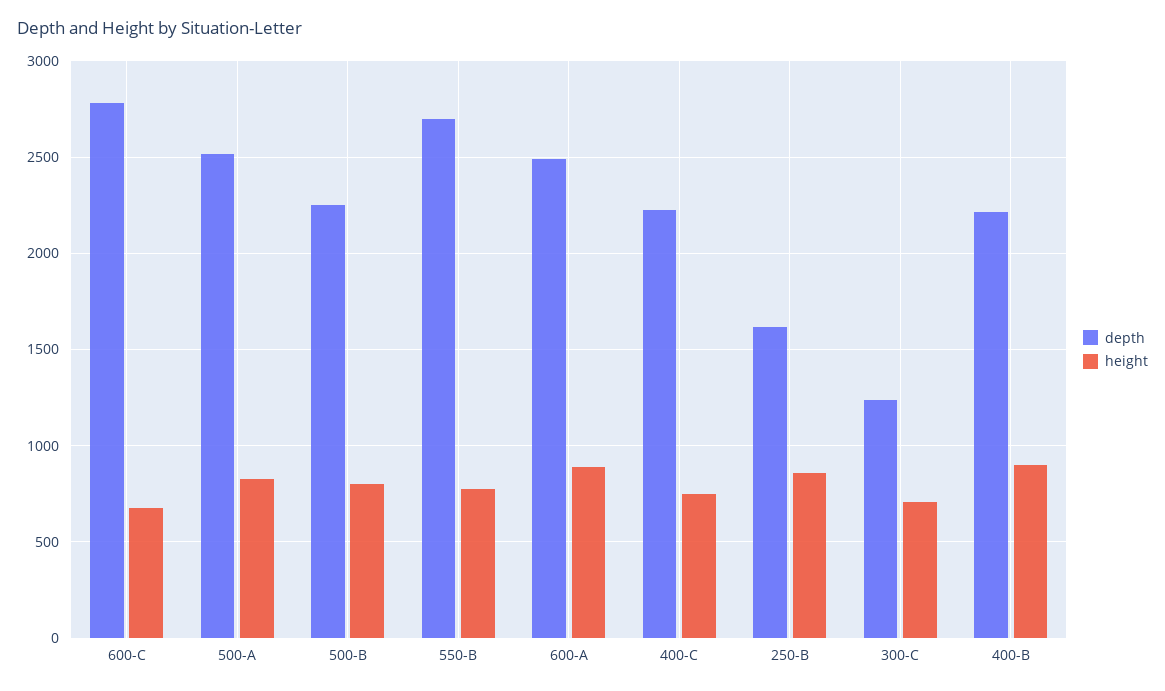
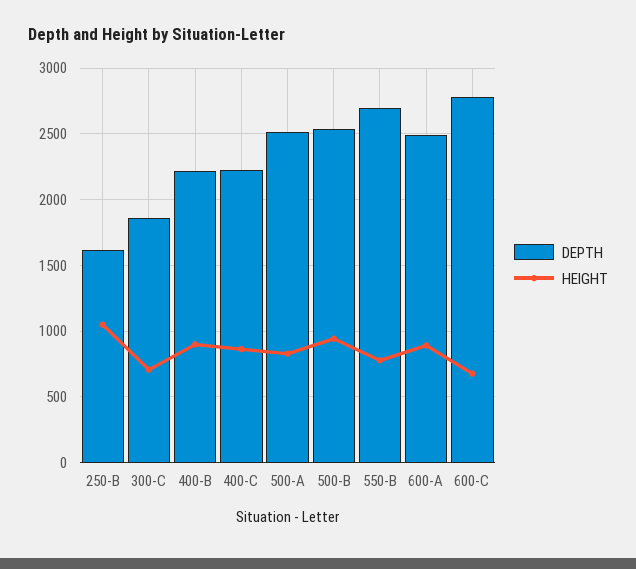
  {
    "depth": {
      "600-C": 2800,
      "500-A": 2500,
-     "500-B": 2250,
+     "500-B": 2550,
      "550-B": 2700,
      "600-A": 2500,
      "400-C": 2250,
      "250-B": 1600,
-     "300-C": 1250,
+     "300-C": 1850,
      "400-B": 2200
    },
    "height": {
      "600-C": 700,
      "500-A": 850,
-     "500-B": 800,
+     "500-B": 950,
      "550-B": 800,
      "600-A": 900,
-     "400-C": 750,
+     "400-C": 850,
-     "250-B": 850,
+     "250-B": 1050,
      "300-C": 700,
      "400-B": 900
    }
  }

